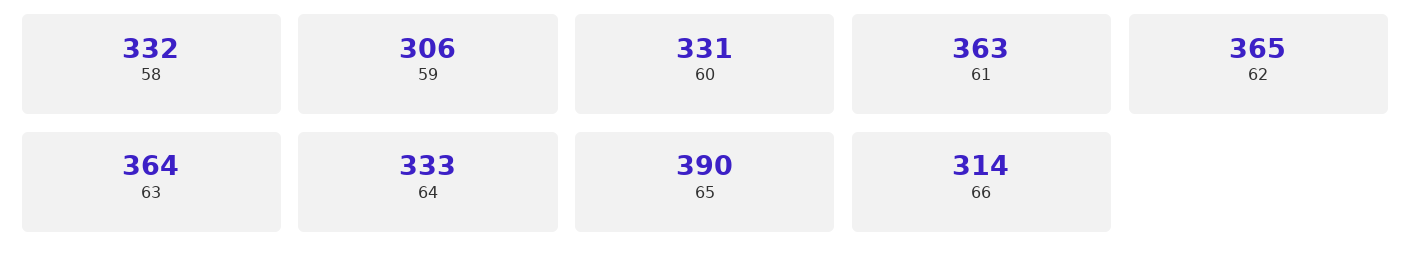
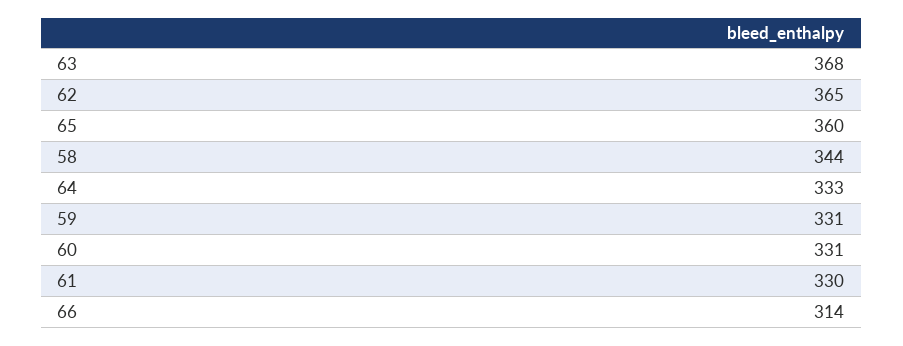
  {
-   "58": 332,
+   "58": 344,
-   "59": 306,
+   "59": 331,
    "60": 331,
-   "61": 363,
+   "61": 330,
    "62": 365,
-   "63": 364,
+   "63": 368,
    "64": 333,
-   "65": 390,
+   "65": 360,
    "66": 314
  }

